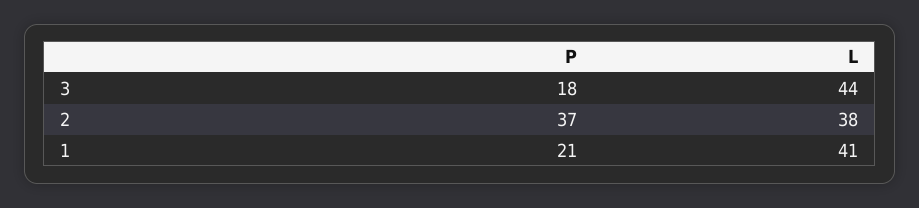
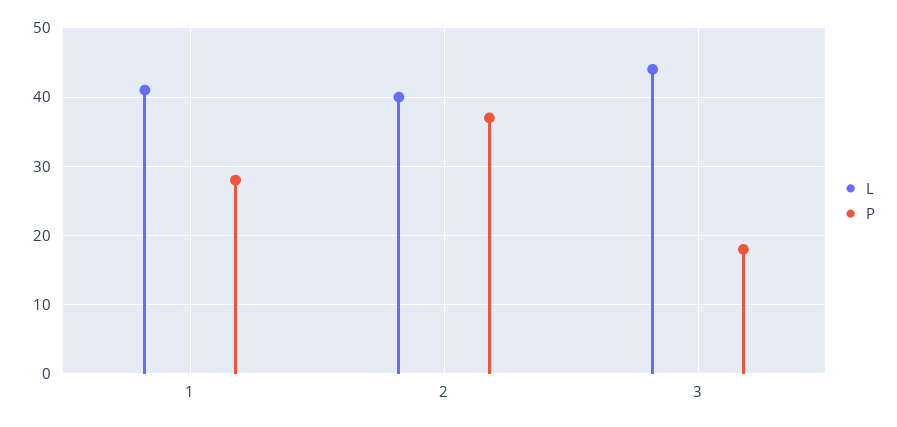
  {
    "P": {
      "3": 18,
      "2": 37,
-     "1": 21
+     "1": 28
    },
    "L": {
      "3": 44,
-     "2": 38,
+     "2": 40,
      "1": 41
    }
  }

